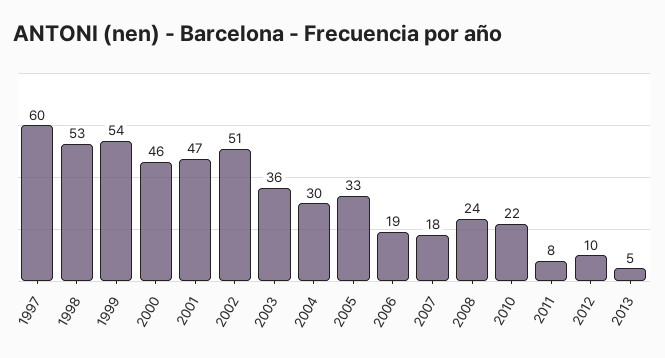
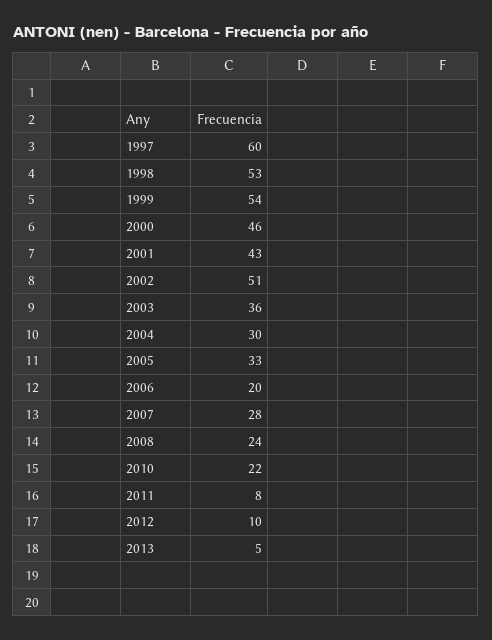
  {
    "1997": 60,
    "1998": 53,
    "1999": 54,
    "2000": 46,
-   "2001": 47,
+   "2001": 43,
    "2002": 51,
    "2003": 36,
    "2004": 30,
    "2005": 33,
-   "2006": 19,
+   "2006": 20,
-   "2007": 18,
+   "2007": 28,
    "2008": 24,
    "2010": 22,
    "2011": 8,
    "2012": 10,
    "2013": 5
  }

